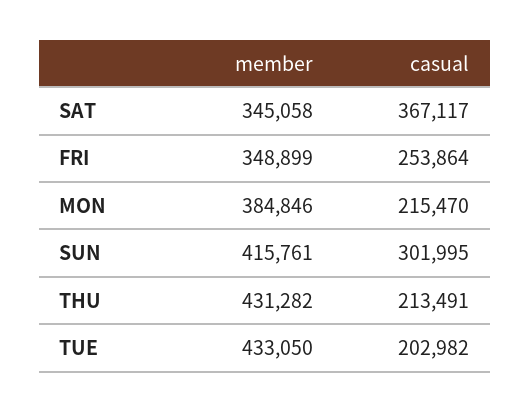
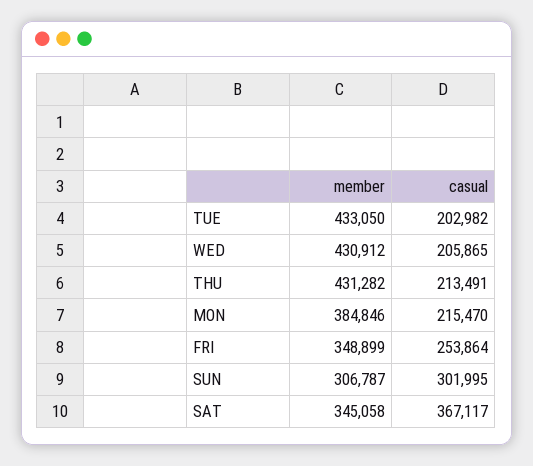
  {
    "member": {
      "SAT": 345058,
      "FRI": 348899,
      "MON": 384846,
-     "SUN": 415761,
+     "SUN": 306787,
      "THU": 431282,
-     "TUE": 433050
+     "TUE": 433050,
+     "WED": 430912
    },
    "casual": {
      "SAT": 367117,
      "FRI": 253864,
      "MON": 215470,
      "SUN": 301995,
      "THU": 213491,
-     "TUE": 202982
+     "TUE": 202982,
+     "WED": 205865
    }
  }

